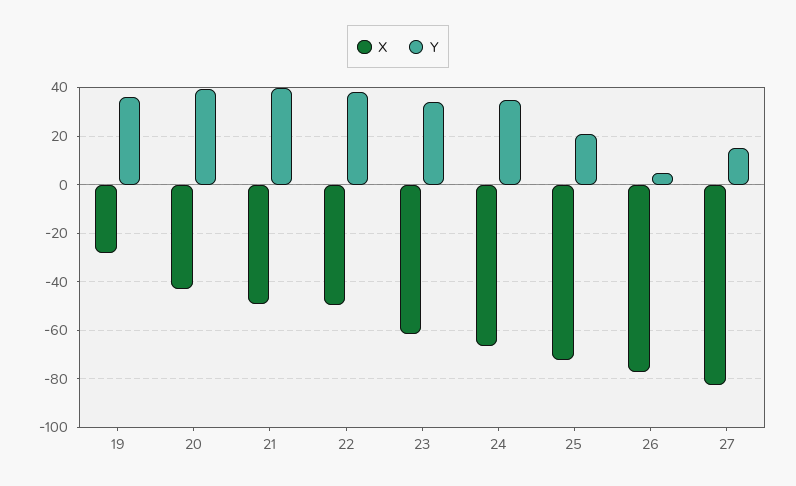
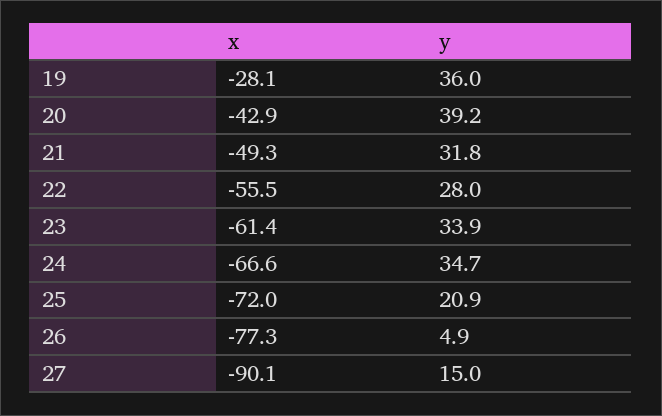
  {
    "X": {
      "19": -28.1,
      "20": -42.9,
      "21": -49.3,
-     "22": -50,
+     "22": -55.5,
      "23": -61.4,
      "24": -66.6,
      "25": -72,
      "26": -77.3,
-     "27": -82.5
+     "27": -90.1
    },
    "Y": {
      "19": 36,
      "20": 39.2,
-     "21": 40,
+     "21": 31.8,
-     "22": 37.5,
+     "22": 28,
      "23": 33.9,
      "24": 34.7,
      "25": 20.9,
      "26": 4.9,
      "27": 15
    }
  }

